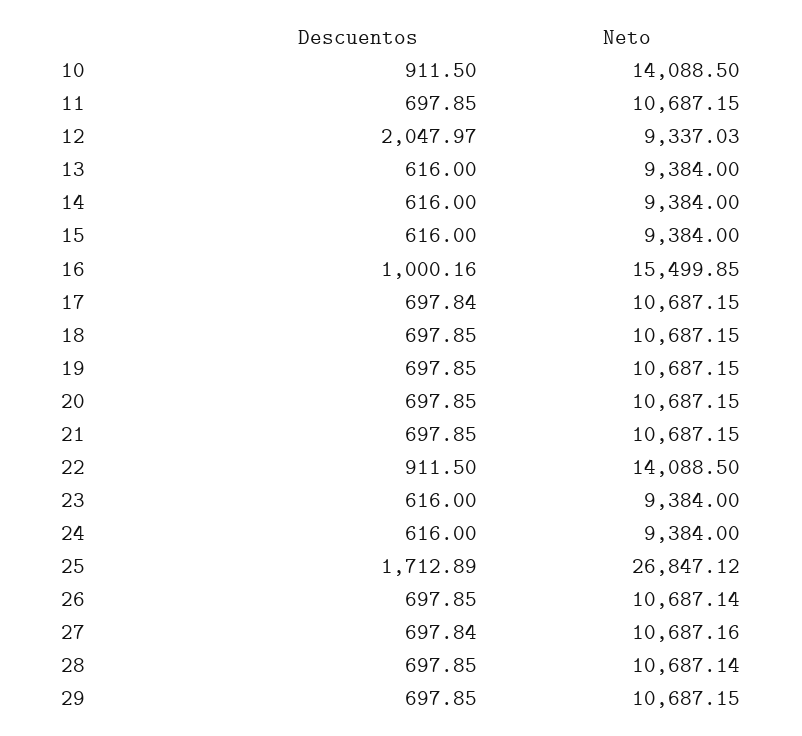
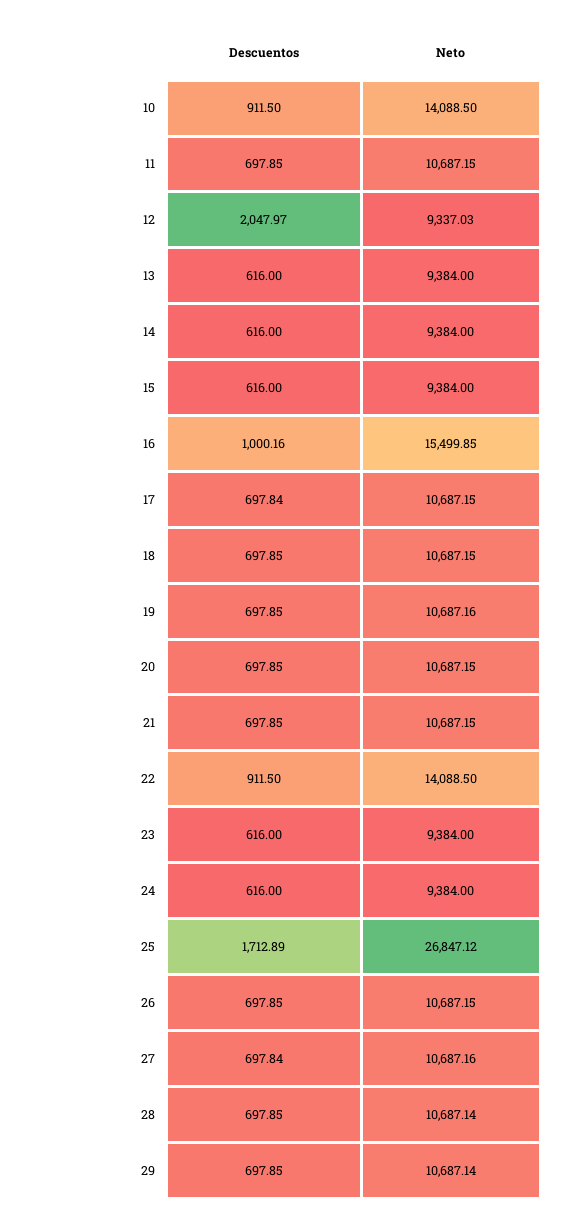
  {
    "Descuentos": {
      "10": 911.5,
      "11": 697.85,
      "12": 2047.97,
      "13": 616,
      "14": 616,
      "15": 616,
      "16": 1000.16,
      "17": 697.84,
      "18": 697.85,
      "19": 697.85,
      "20": 697.85,
      "21": 697.85,
      "22": 911.5,
      "23": 616,
      "24": 616,
      "25": 1712.89,
      "26": 697.85,
      "27": 697.84,
      "28": 697.85,
      "29": 697.85
    },
    "Neto": {
      "10": 14088.5,
      "11": 10687.15,
      "12": 9337.03,
      "13": 9384,
      "14": 9384,
      "15": 9384,
      "16": 15499.85,
      "17": 10687.15,
      "18": 10687.15,
-     "19": 10687.15,
+     "19": 10687.16,
      "20": 10687.15,
      "21": 10687.15,
      "22": 14088.5,
      "23": 9384,
      "24": 9384,
      "25": 26847.12,
-     "26": 10687.14,
+     "26": 10687.15,
      "27": 10687.16,
      "28": 10687.14,
-     "29": 10687.15
+     "29": 10687.14
    }
  }

